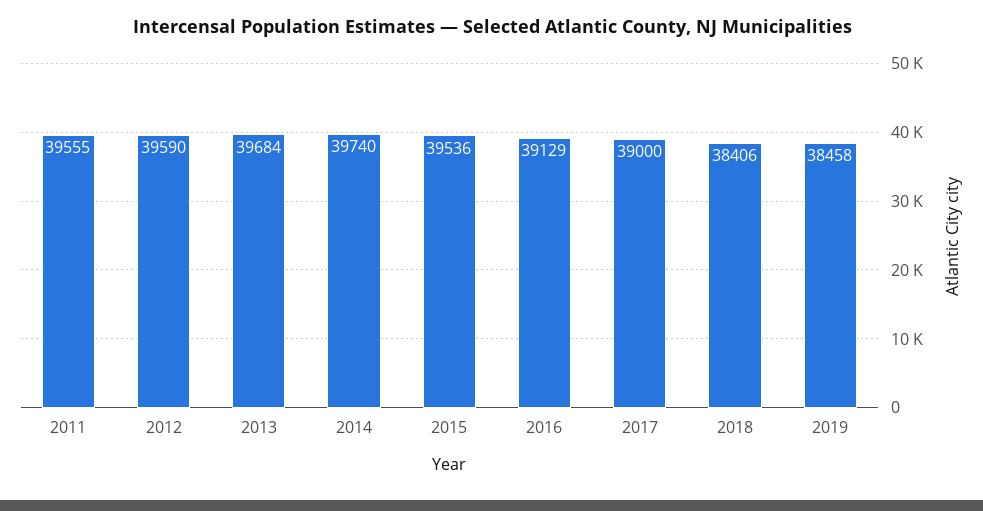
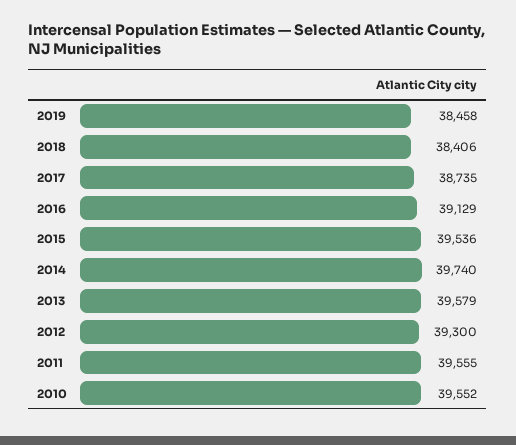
  {
    "2011": 39555,
-   "2012": 39590,
+   "2012": 39300,
-   "2013": 39684,
+   "2013": 39579,
    "2014": 39740,
    "2015": 39536,
    "2016": 39129,
-   "2017": 39000,
+   "2017": 38735,
    "2018": 38406,
-   "2019": 38458
+   "2019": 38458,
+   "2010": 39552
  }

